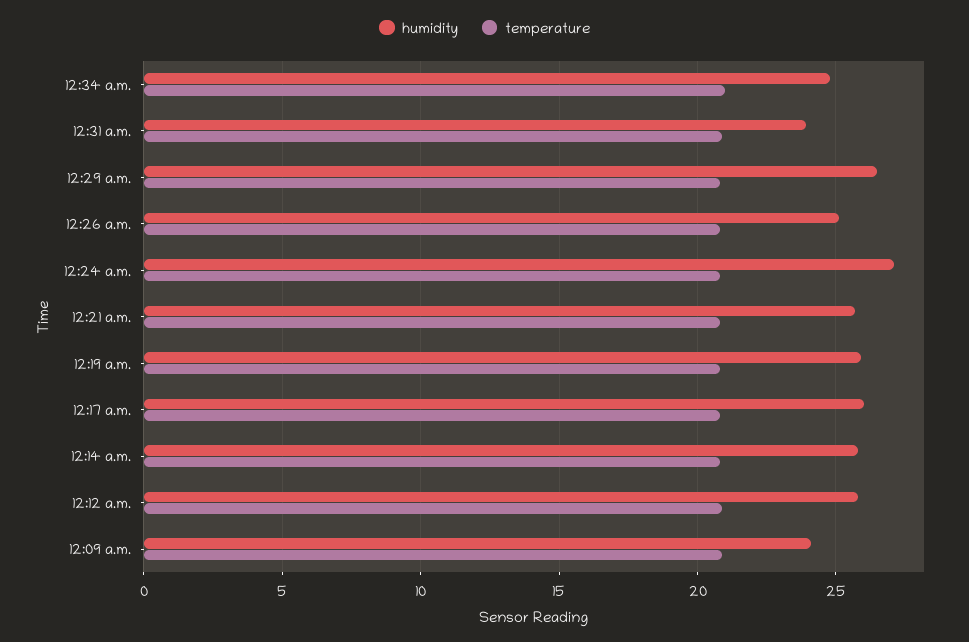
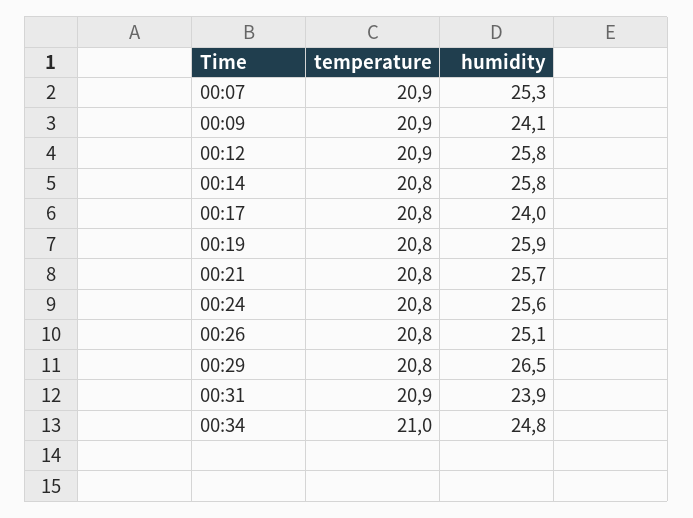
  {
    "humidity": {
      "12:34 a.m.": 24.8,
      "12:31 a.m.": 23.9,
      "12:29 a.m.": 26.5,
      "12:26 a.m.": 25.1,
-     "12:24 a.m.": 27,
+     "12:24 a.m.": 25.6,
      "12:21 a.m.": 25.7,
      "12:19 a.m.": 25.9,
-     "12:17 a.m.": 26,
+     "12:17 a.m.": 24,
      "12:14 a.m.": 25.8,
      "12:12 a.m.": 25.8,
-     "12:09 a.m.": 24.1
+     "12:09 a.m.": 24.1,
+     "00:07": 25.3
    },
    "temperature": {
      "12:34 a.m.": 21,
      "12:31 a.m.": 20.9,
      "12:29 a.m.": 20.8,
      "12:26 a.m.": 20.8,
      "12:24 a.m.": 20.8,
      "12:21 a.m.": 20.8,
      "12:19 a.m.": 20.8,
      "12:17 a.m.": 20.8,
      "12:14 a.m.": 20.8,
      "12:12 a.m.": 20.9,
-     "12:09 a.m.": 20.9
+     "12:09 a.m.": 20.9,
+     "00:07": 20.9
    }
  }

